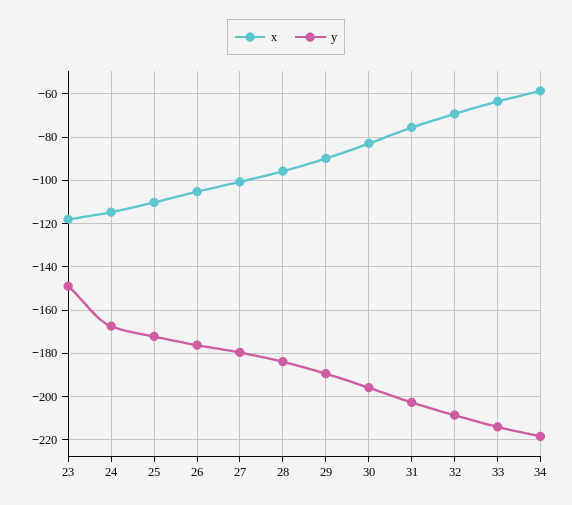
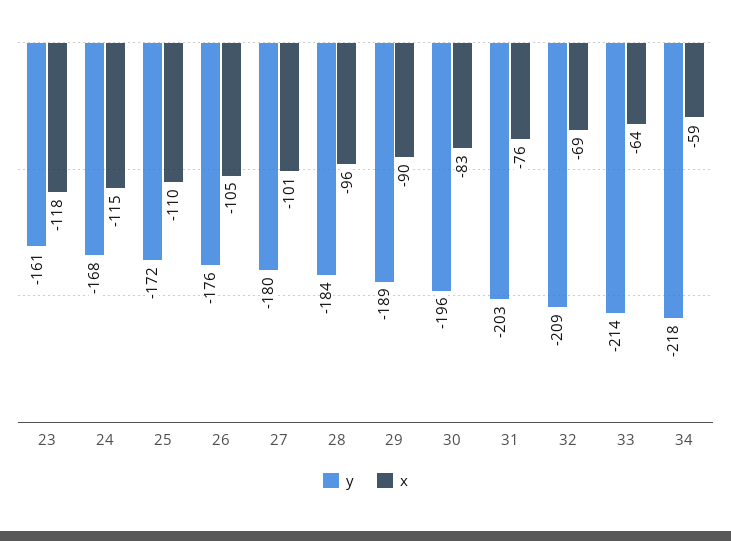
  {
    "x": {
      "23": -118,
      "24": -115,
      "25": -110,
      "26": -105,
      "27": -101,
      "28": -96,
      "29": -90,
      "30": -83,
      "31": -76,
      "32": -69,
      "33": -64,
      "34": -59
    },
    "y": {
-     "23": -150,
+     "23": -161,
      "24": -168,
      "25": -172,
      "26": -176,
      "27": -180,
      "28": -184,
      "29": -189,
      "30": -196,
      "31": -203,
      "32": -209,
      "33": -214,
      "34": -218
    }
  }

